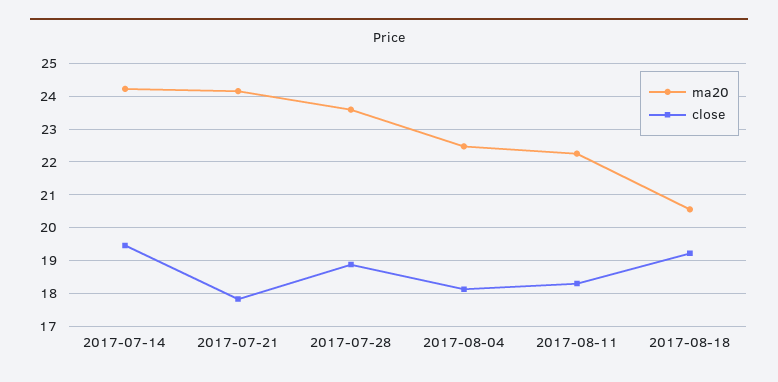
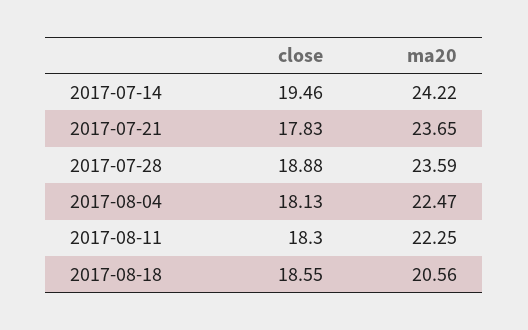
  {
    "ma20": {
      "2017-07-14": 24.22,
-     "2017-07-21": 24.2,
+     "2017-07-21": 23.65,
      "2017-07-28": 23.59,
      "2017-08-04": 22.47,
      "2017-08-11": 22.25,
      "2017-08-18": 20.56
    },
    "close": {
      "2017-07-14": 19.46,
      "2017-07-21": 17.83,
      "2017-07-28": 18.88,
      "2017-08-04": 18.13,
      "2017-08-11": 18.3,
-     "2017-08-18": 19.2
+     "2017-08-18": 18.55
    }
  }

